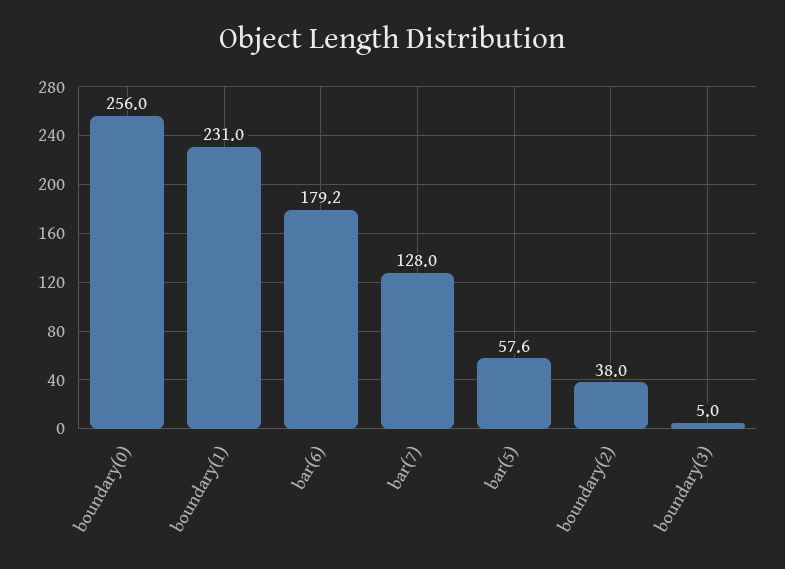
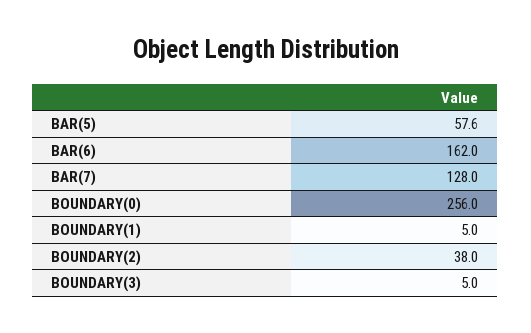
  {
    "boundary(0)": 256,
-   "boundary(1)": 231,
+   "boundary(1)": 5,
-   "bar(6)": 179.2,
+   "bar(6)": 162,
    "bar(7)": 128,
    "bar(5)": 57.6,
    "boundary(2)": 38,
    "boundary(3)": 5
  }

